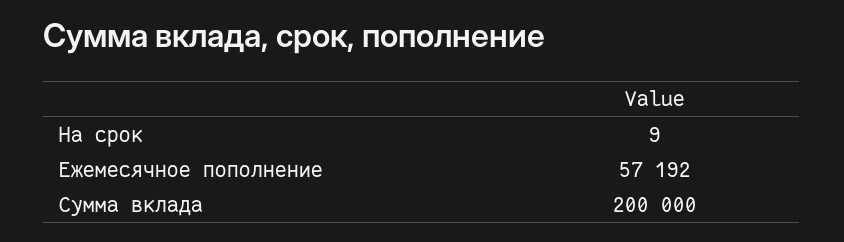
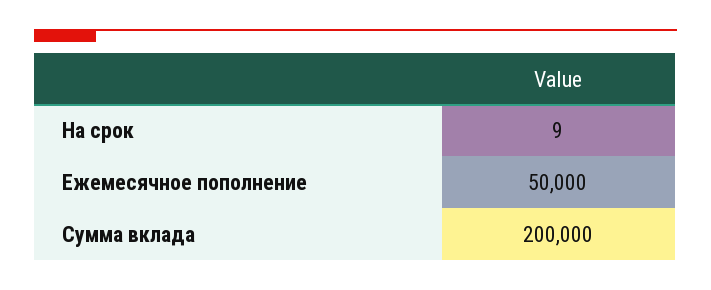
  {
    "На срок": 9,
-   "Ежемесячное пополнение": 57192,
+   "Ежемесячное пополнение": 50000,
    "Сумма вклада": 200000
  }

